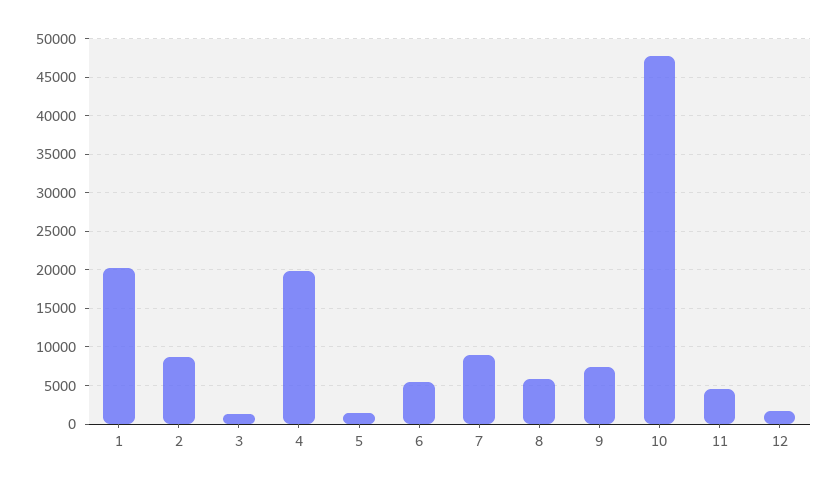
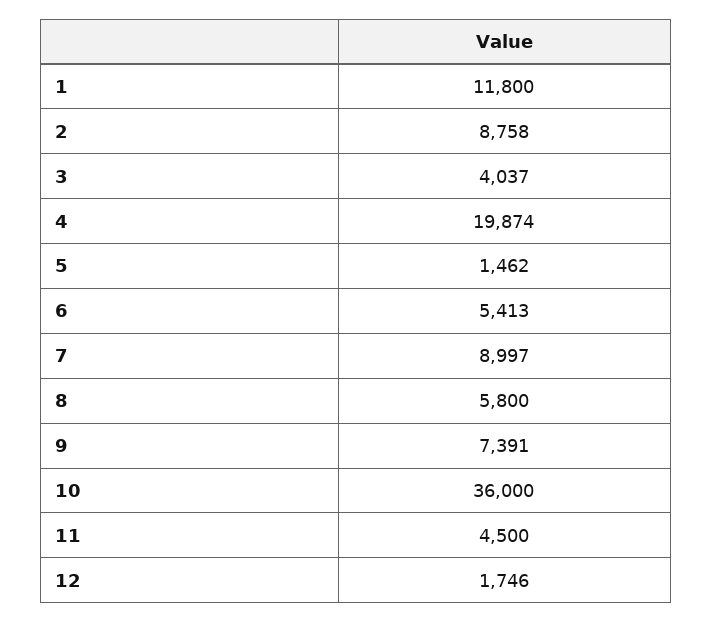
  {
-   "1": 20000,
+   "1": 11800,
    "2": 8758,
-   "3": 1000,
+   "3": 4037,
    "4": 19874,
    "5": 1462,
    "6": 5413,
    "7": 8997,
    "8": 5800,
    "9": 7391,
-   "10": 48000,
+   "10": 36000,
    "11": 4500,
    "12": 1746
  }

